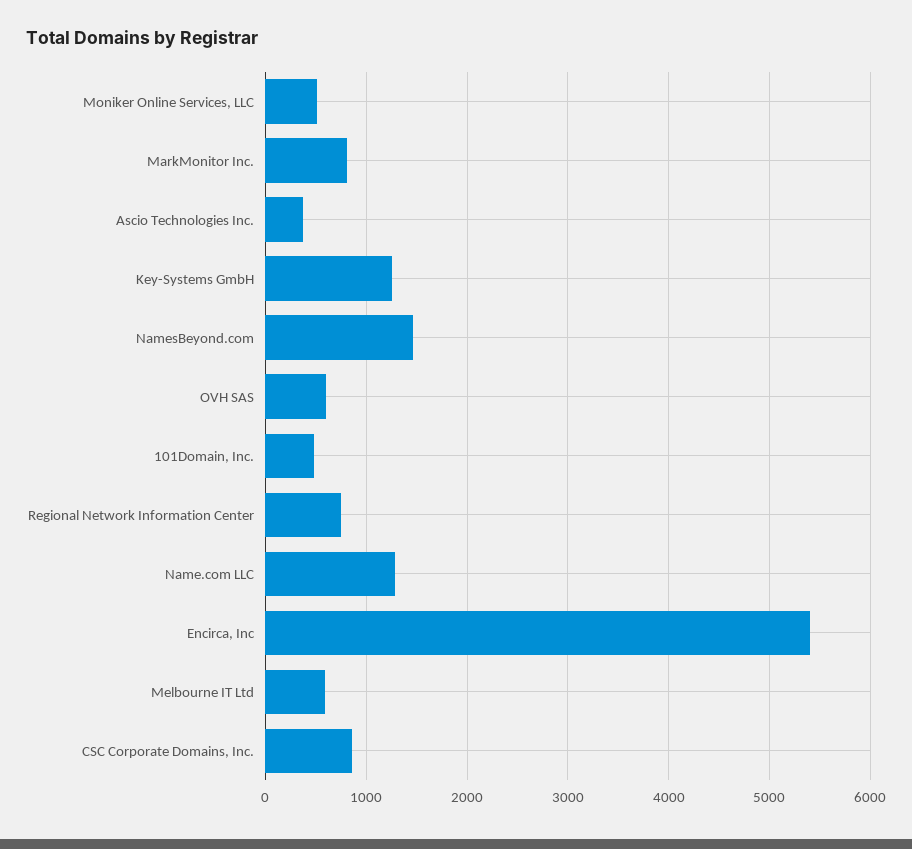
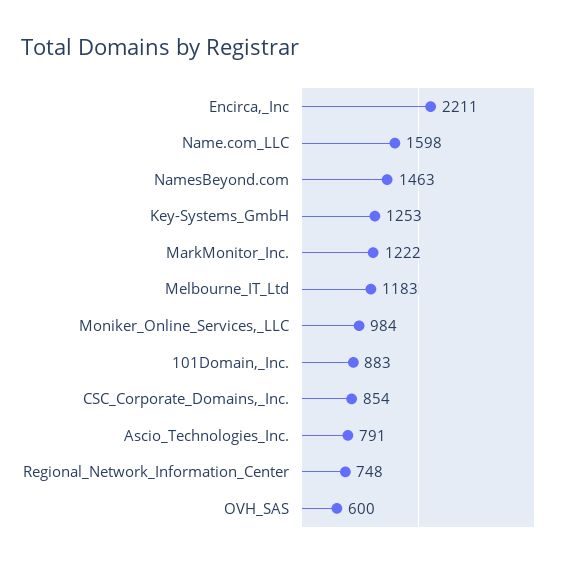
  {
-   "Moniker Online Services, LLC": 500,
+   "Moniker Online Services, LLC": 984,
-   "MarkMonitor Inc.": 800,
+   "MarkMonitor Inc.": 1222,
-   "Ascio Technologies Inc.": 400,
+   "Ascio Technologies Inc.": 791,
    "Key-Systems GmbH": 1253,
    "NamesBeyond.com": 1463,
    "OVH SAS": 600,
-   "101Domain, Inc.": 500,
+   "101Domain, Inc.": 883,
    "Regional Network Information Center": 748,
-   "Name.com LLC": 1300,
+   "Name.com LLC": 1598,
-   "Encirca, Inc": 5400,
+   "Encirca, Inc": 2211,
-   "Melbourne IT Ltd": 600,
+   "Melbourne IT Ltd": 1183,
    "CSC Corporate Domains, Inc.": 854
  }

